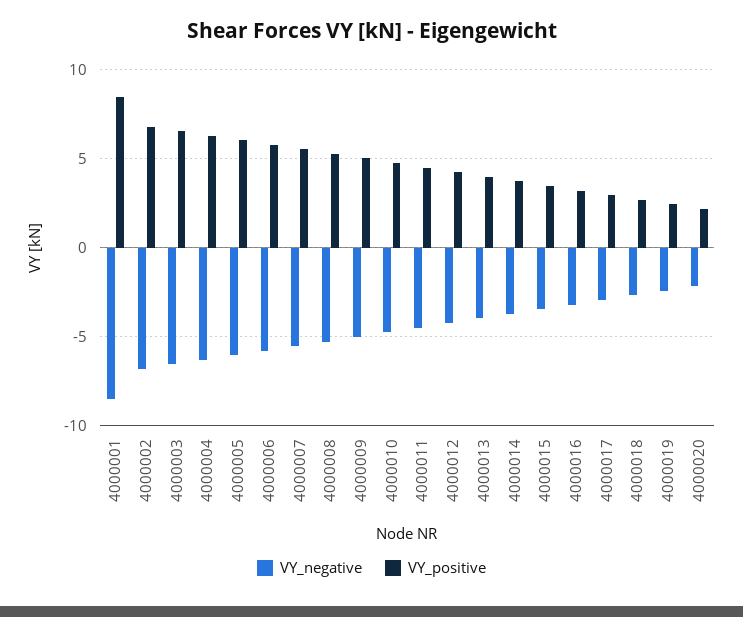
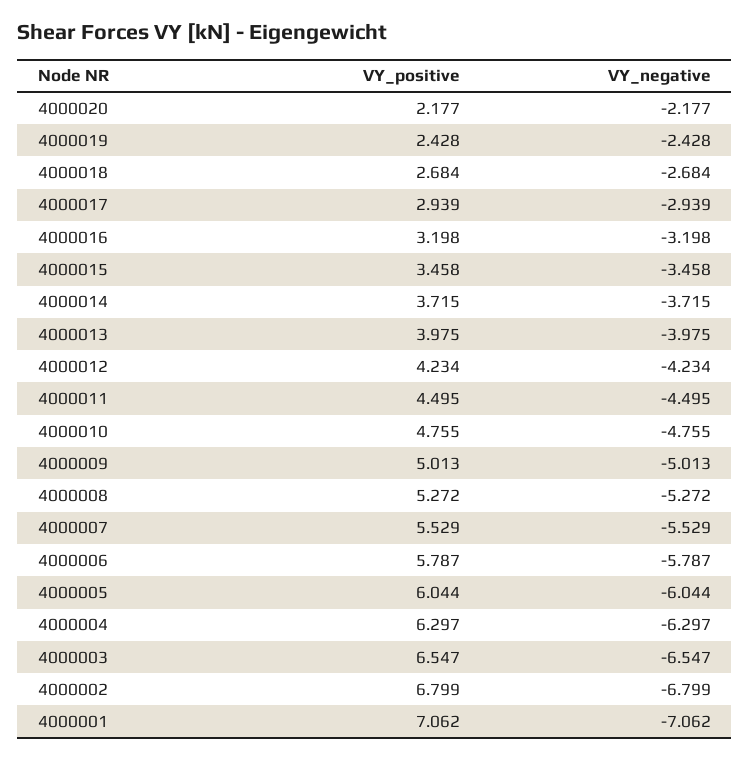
  {
    "VY_negative": {
-     "4000001": -8.5,
+     "4000001": -7.062,
      "4000002": -6.799,
      "4000003": -6.547,
      "4000004": -6.297,
      "4000005": -6.044,
      "4000006": -5.787,
      "4000007": -5.529,
      "4000008": -5.272,
      "4000009": -5.013,
      "4000010": -4.755,
      "4000011": -4.495,
      "4000012": -4.234,
      "4000013": -3.975,
      "4000014": -3.715,
      "4000015": -3.458,
      "4000016": -3.198,
      "4000017": -2.939,
      "4000018": -2.684,
      "4000019": -2.428,
      "4000020": -2.177
    },
    "VY_positive": {
-     "4000001": 8.5,
+     "4000001": 7.062,
      "4000002": 6.799,
      "4000003": 6.547,
      "4000004": 6.297,
      "4000005": 6.044,
      "4000006": 5.787,
      "4000007": 5.529,
      "4000008": 5.272,
      "4000009": 5.013,
      "4000010": 4.755,
      "4000011": 4.495,
      "4000012": 4.234,
      "4000013": 3.975,
      "4000014": 3.715,
      "4000015": 3.458,
      "4000016": 3.198,
      "4000017": 2.939,
      "4000018": 2.684,
      "4000019": 2.428,
      "4000020": 2.177
    }
  }

